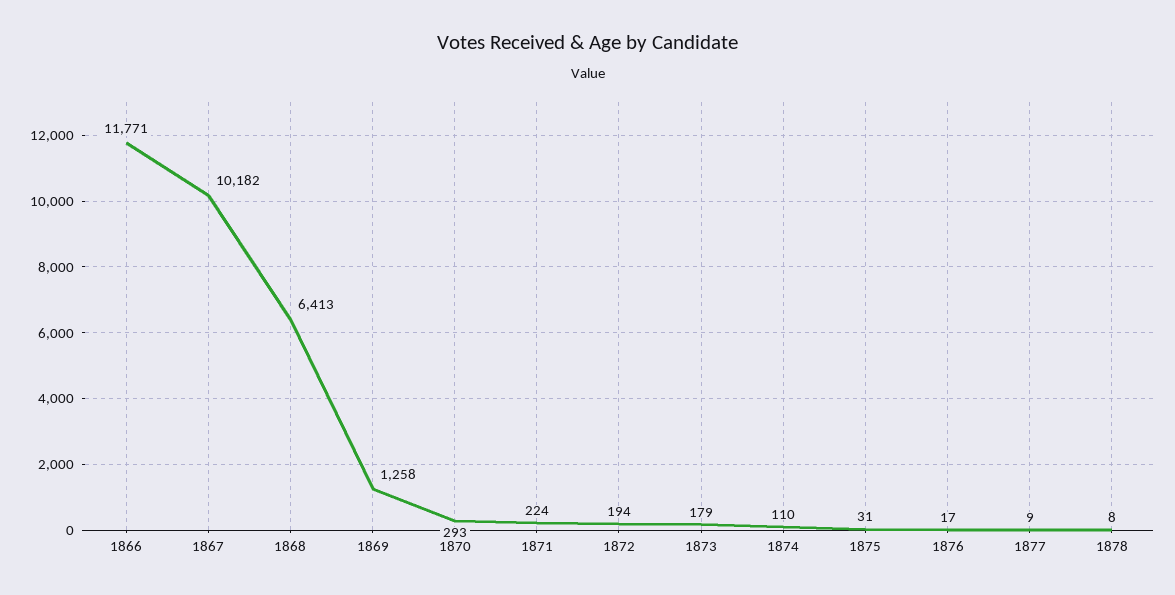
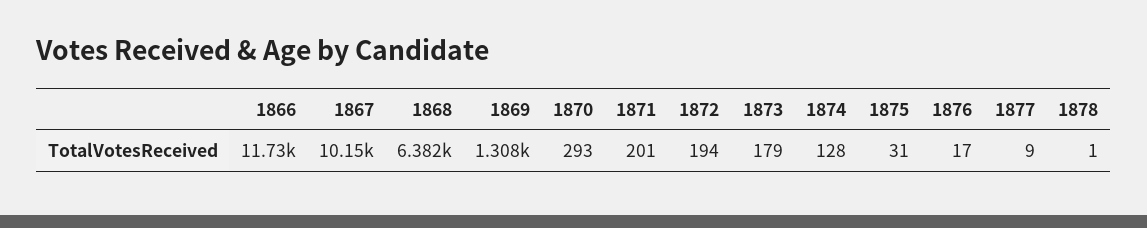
  {
-   "1866": 11771,
+   "1866": 11730,
-   "1867": 10182,
+   "1867": 10150,
-   "1868": 6413,
+   "1868": 6382,
-   "1869": 1258,
+   "1869": 1308,
    "1870": 293,
-   "1871": 224,
+   "1871": 201,
    "1872": 194,
    "1873": 179,
-   "1874": 110,
+   "1874": 128,
    "1875": 31,
    "1876": 17,
    "1877": 9,
-   "1878": 8
+   "1878": 1
  }

